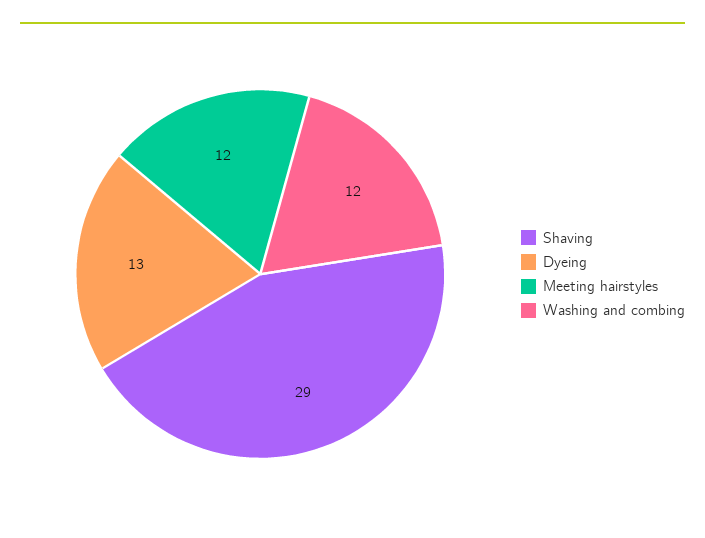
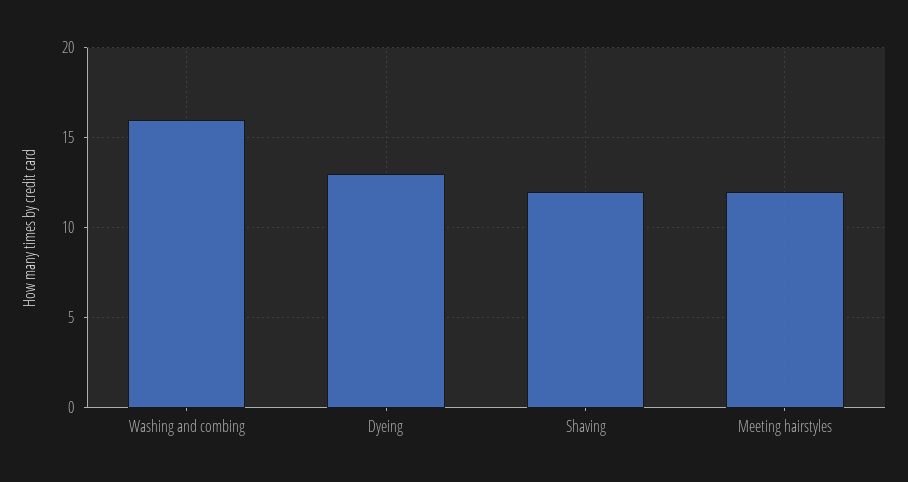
  {
-   "Shaving": 29,
+   "Shaving": 12,
    "Dyeing": 13,
    "Meeting hairstyles": 12,
-   "Washing and combing": 12
+   "Washing and combing": 16
  }

